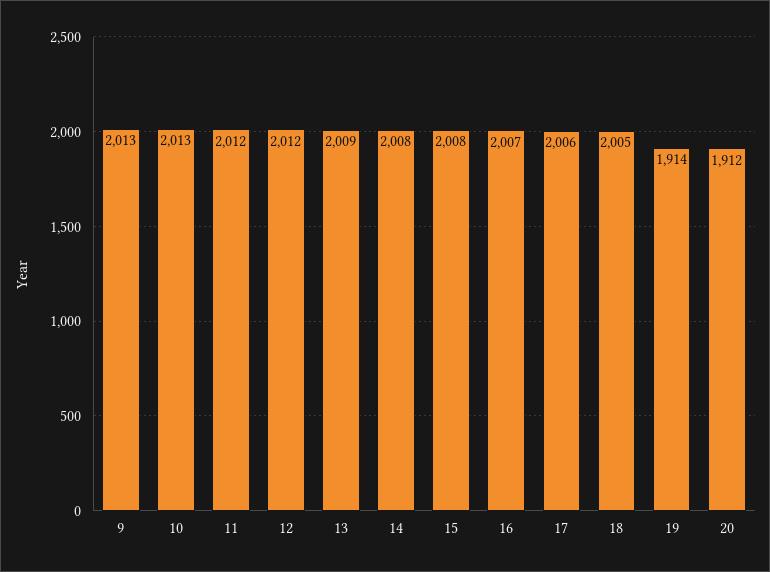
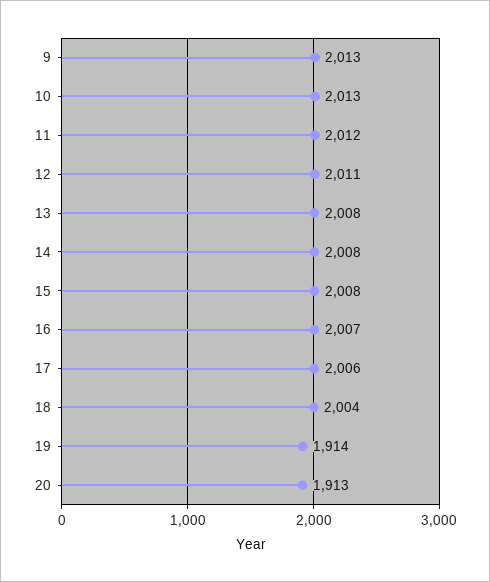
  {
    "9": 2013,
    "10": 2013,
    "11": 2012,
-   "12": 2012,
+   "12": 2011,
-   "13": 2009,
+   "13": 2008,
    "14": 2008,
    "15": 2008,
    "16": 2007,
    "17": 2006,
-   "18": 2005,
+   "18": 2004,
    "19": 1914,
-   "20": 1912
+   "20": 1913
  }

